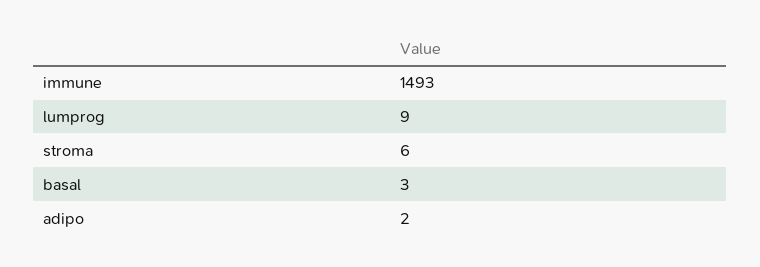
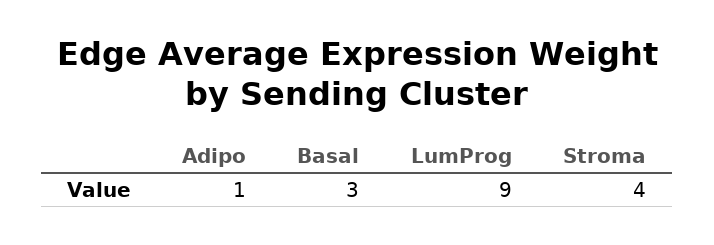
  {
-   "immune": 1493,
    "lumprog": 9,
-   "stroma": 6,
+   "stroma": 4,
    "basal": 3,
-   "adipo": 2
+   "adipo": 1
  }

